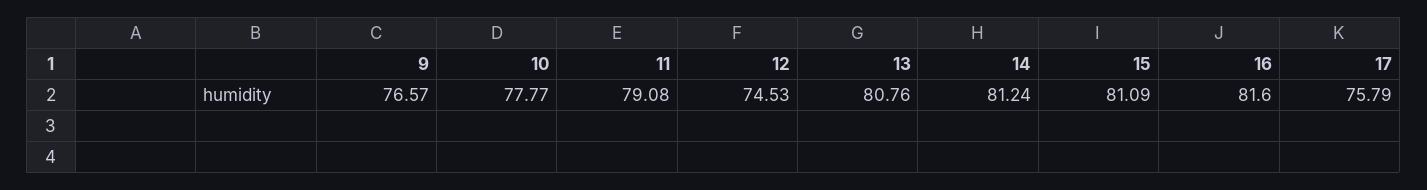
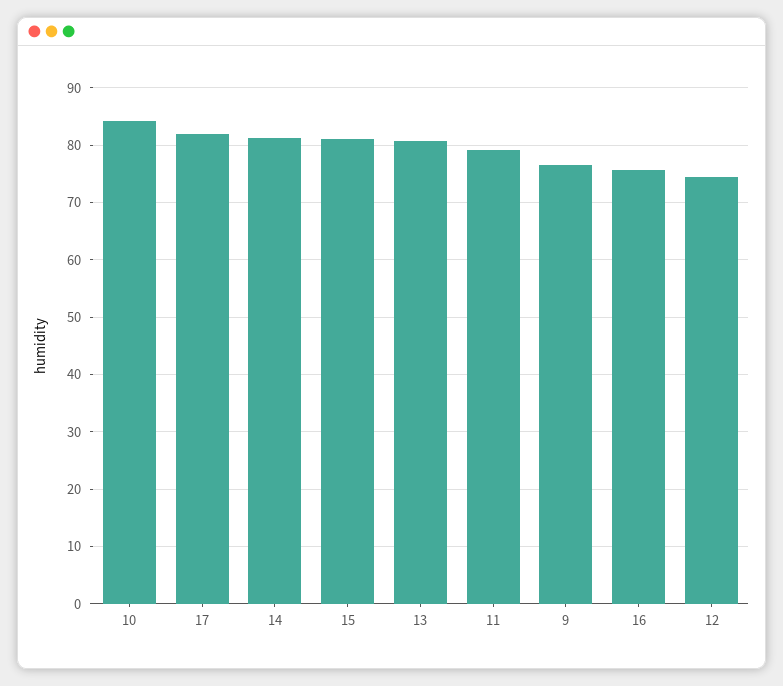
  {
    "9": 76.57,
-   "10": 77.77,
+   "10": 84,
    "11": 79.08,
    "12": 74.53,
    "13": 80.76,
    "14": 81.24,
    "15": 81.09,
-   "16": 81.6,
+   "16": 76,
-   "17": 75.79
+   "17": 82
  }

